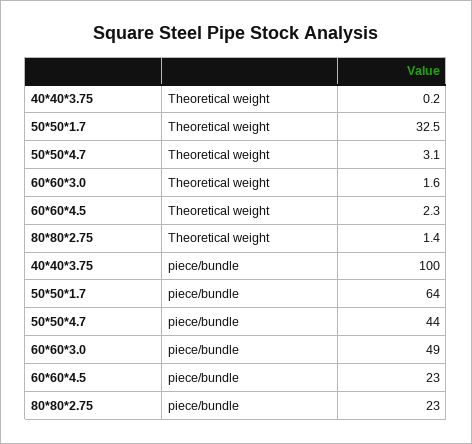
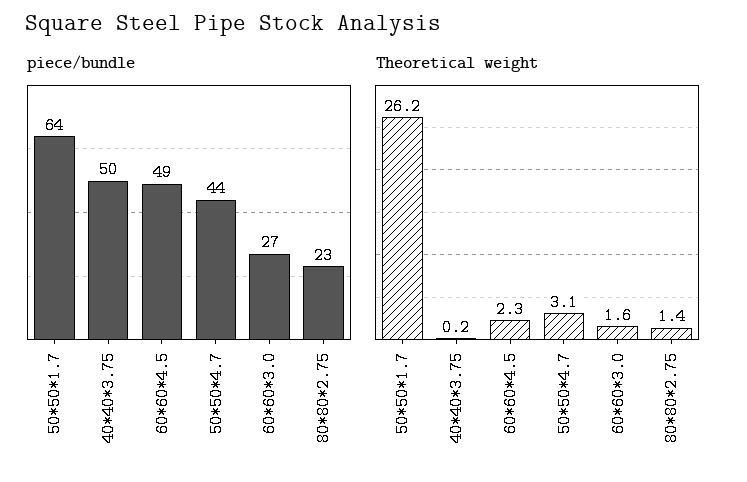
  {
    "Theoretical weight": {
      "40*40*3.75": 0.2,
-     "50*50*1.7": 32.5,
+     "50*50*1.7": 26.2,
      "50*50*4.7": 3.1,
      "60*60*3.0": 1.6,
      "60*60*4.5": 2.3,
      "80*80*2.75": 1.4
    },
    "piece/bundle": {
-     "40*40*3.75": 100,
+     "40*40*3.75": 50,
      "50*50*1.7": 64,
      "50*50*4.7": 44,
-     "60*60*3.0": 49,
+     "60*60*3.0": 27,
-     "60*60*4.5": 23,
+     "60*60*4.5": 49,
      "80*80*2.75": 23
    }
  }

